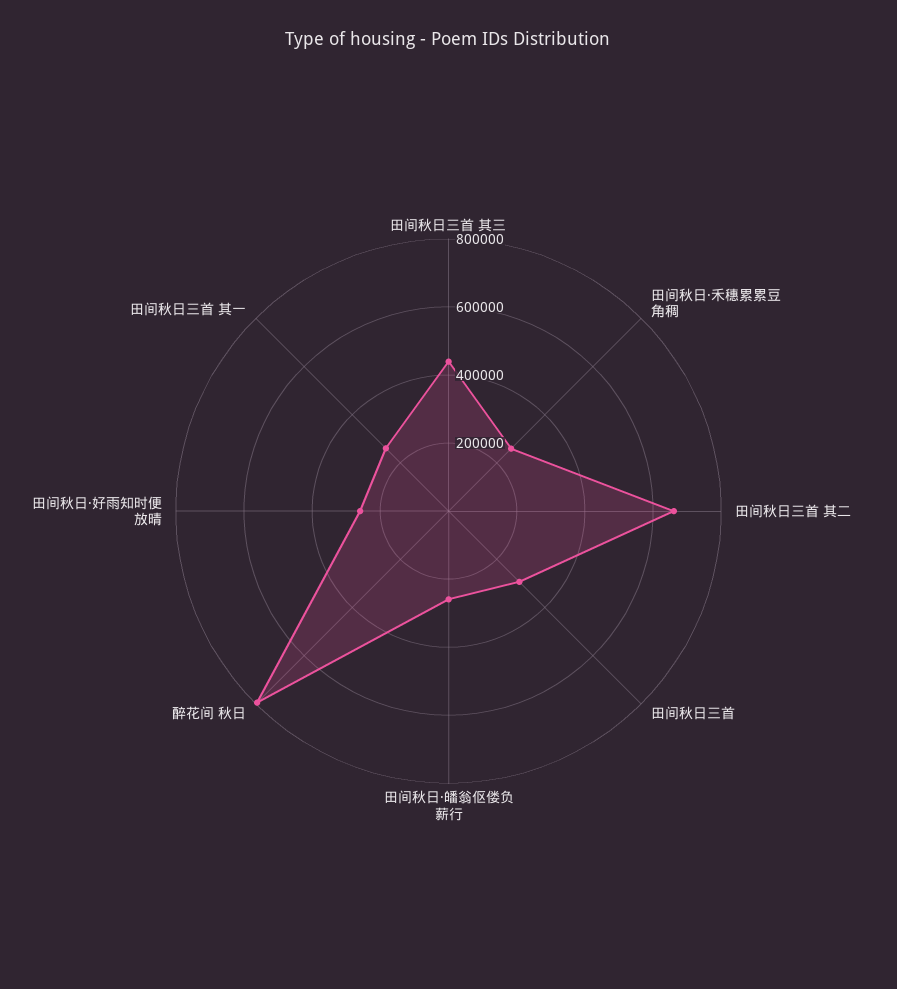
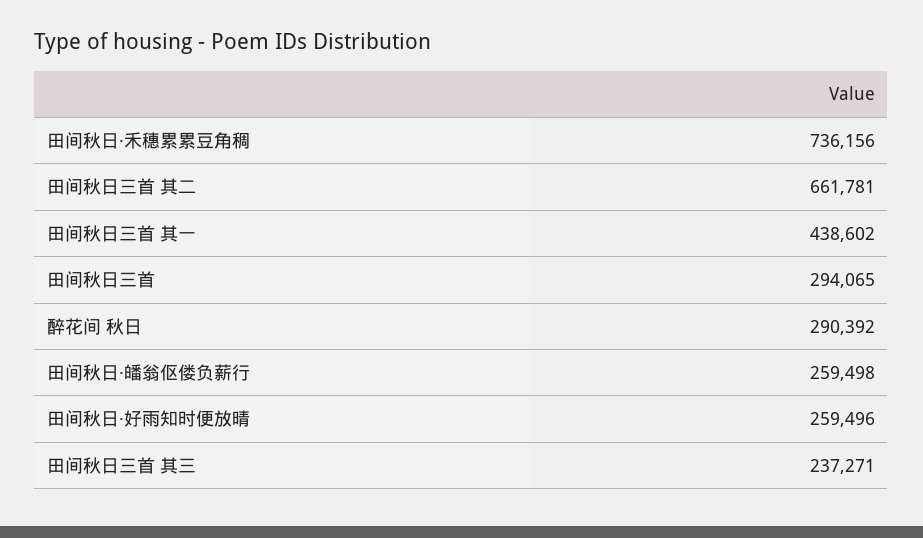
  {
-   "田间秋日三首 其三": 450000,
+   "田间秋日三首 其三": 237271,
-   "田间秋日·禾穗累累豆角稠": 250000,
+   "田间秋日·禾穗累累豆角稠": 736156,
    "田间秋日三首 其二": 661781,
    "田间秋日三首": 294065,
    "田间秋日·皤翁伛偻负薪行": 259498,
-   "醉花间 秋日": 800000,
+   "醉花间 秋日": 290392,
    "田间秋日·好雨知时便放晴": 259496,
-   "田间秋日三首 其一": 250000
+   "田间秋日三首 其一": 438602
  }

